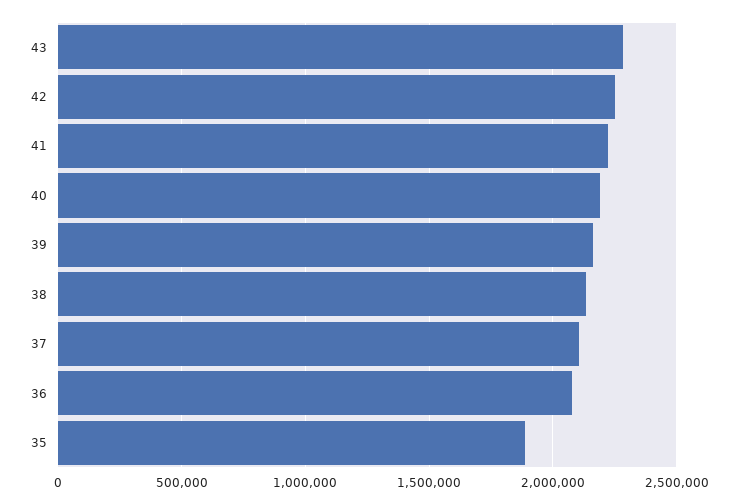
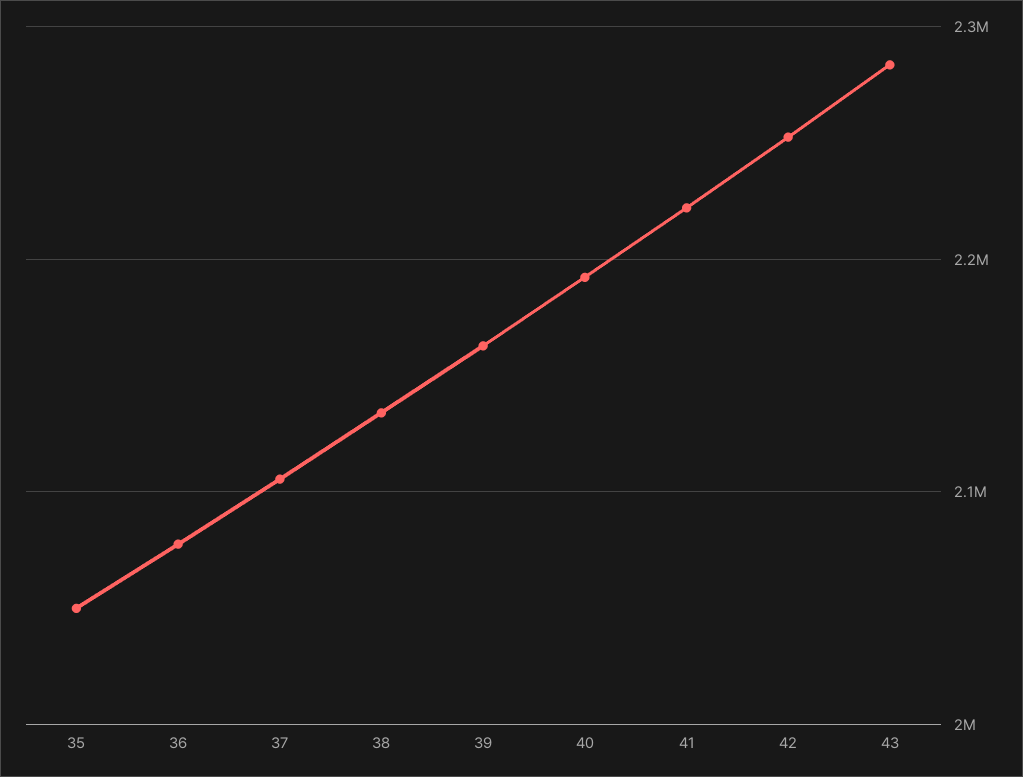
  {
    "43": 2280000,
    "42": 2250000,
    "41": 2220000,
    "40": 2190000,
    "39": 2160000,
    "38": 2130000,
    "37": 2110000,
    "36": 2080000,
-   "35": 1900000
+   "35": 2050000
  }

